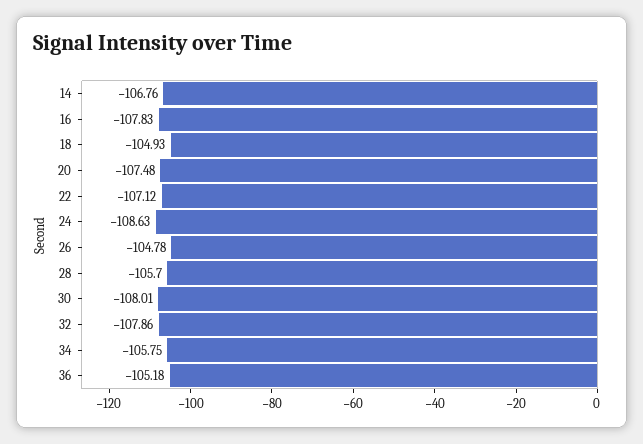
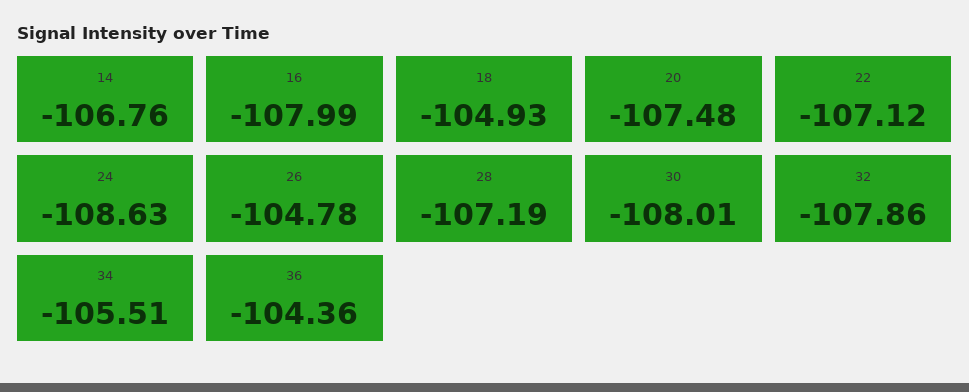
  {
    "14": -106.76,
-   "16": -107.83,
+   "16": -107.99,
    "18": -104.93,
    "20": -107.48,
    "22": -107.12,
    "24": -108.63,
    "26": -104.78,
-   "28": -105.7,
+   "28": -107.19,
    "30": -108.01,
    "32": -107.86,
-   "34": -105.75,
+   "34": -105.51,
-   "36": -105.18
+   "36": -104.36
  }

